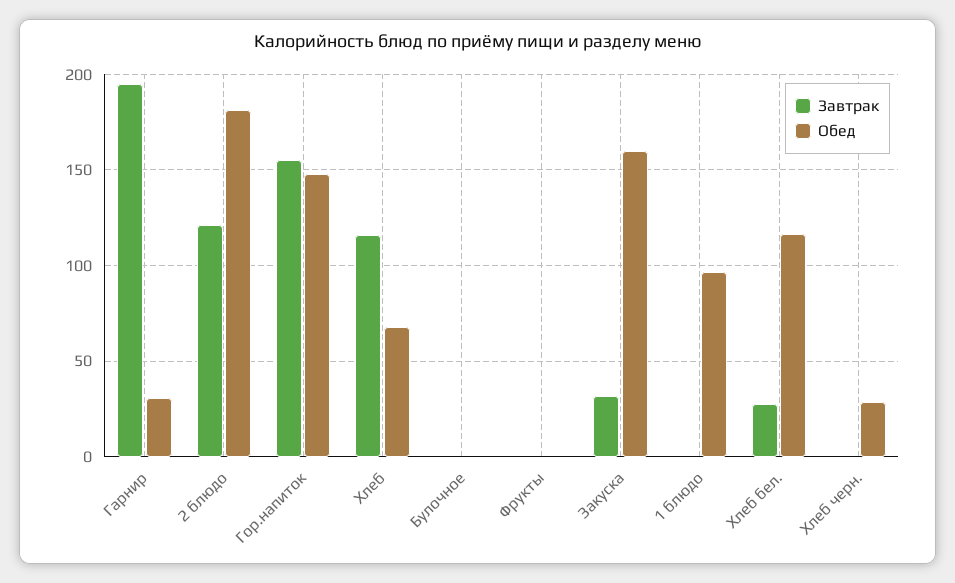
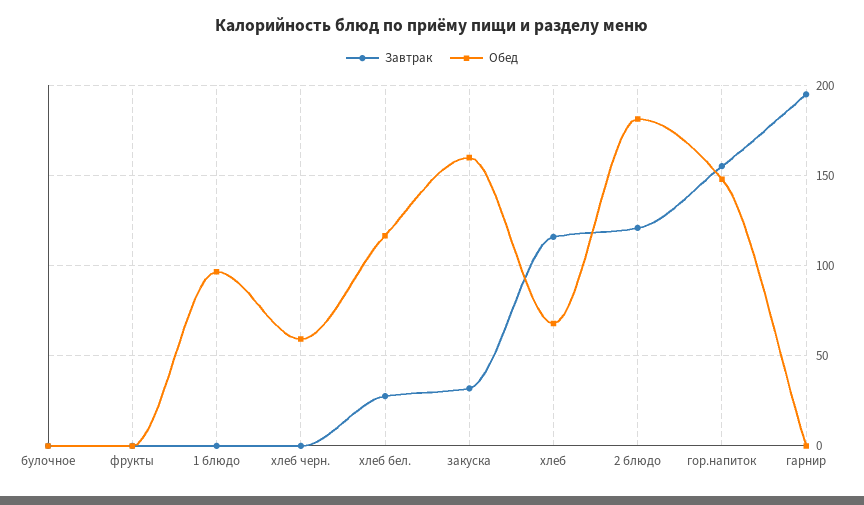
  {
    "Завтрак": {
      "Гарнир": 195,
      "2 блюдо": 120,
      "Гор.напиток": 155,
      "Хлеб": 115,
      "Булочное": 0,
      "Фрукты": 0,
      "Закуска": 30,
      "1 блюдо": 0,
      "Хлеб бел.": 30,
      "Хлеб черн.": 0
    },
    "Обед": {
-     "Гарнир": 30,
+     "Гарнир": 0,
      "2 блюдо": 180,
      "Гор.напиток": 150,
      "Хлеб": 70,
      "Булочное": 0,
      "Фрукты": 0,
      "Закуска": 160,
      "1 блюдо": 95,
      "Хлеб бел.": 115,
-     "Хлеб черн.": 30
+     "Хлеб черн.": 60
    }
  }

